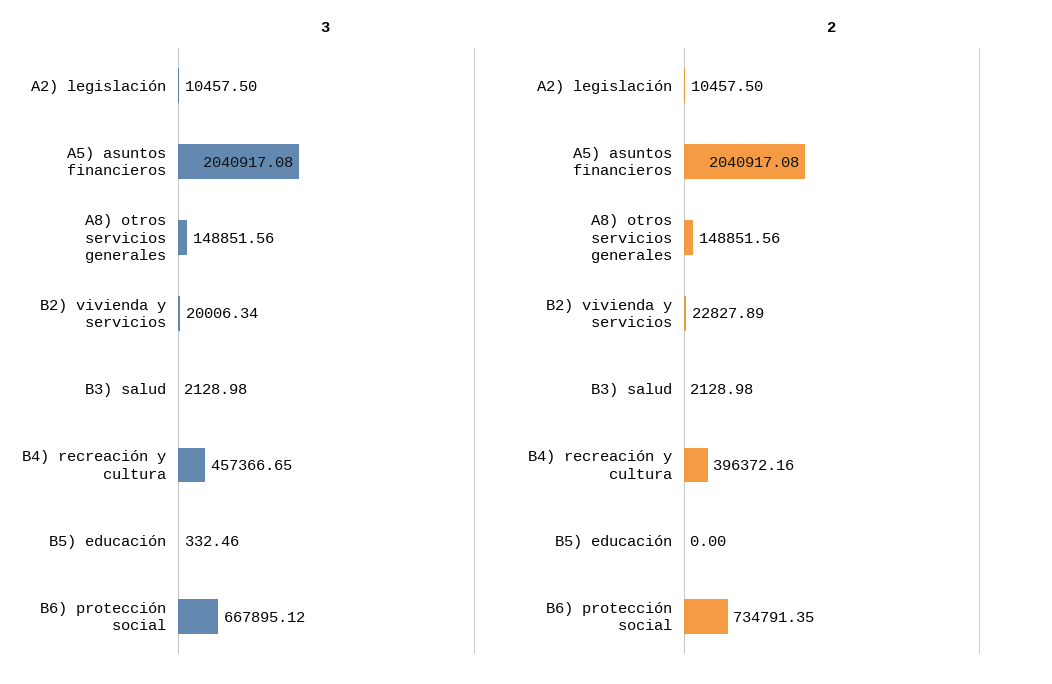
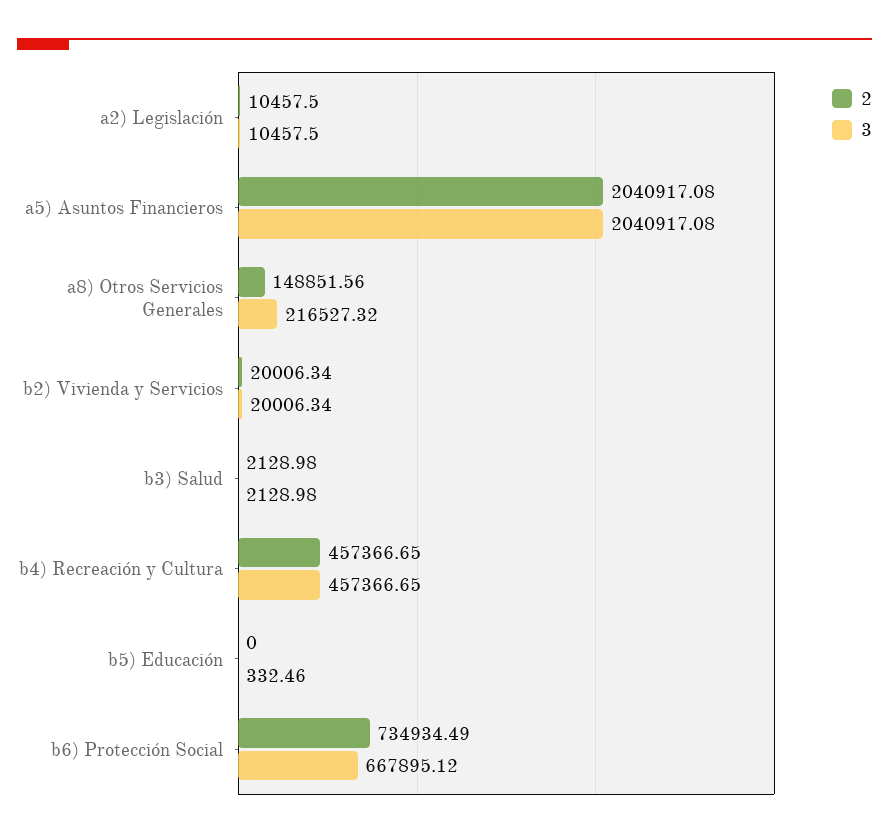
  {
    "3": {
      "A2) legislación": 10457.5,
      "A5) asuntos financieros": 2040917.08,
-     "A8) otros servicios generales": 148851.56,
+     "A8) otros servicios generales": 216527.32,
      "B2) vivienda y servicios": 20006.34,
      "B3) salud": 2128.98,
      "B4) recreación y cultura": 457366.65,
      "B5) educación": 332.46,
      "B6) protección social": 667895.12
    },
    "2": {
      "A2) legislación": 10457.5,
      "A5) asuntos financieros": 2040917.08,
      "A8) otros servicios generales": 148851.56,
-     "B2) vivienda y servicios": 22827.89,
+     "B2) vivienda y servicios": 20006.34,
      "B3) salud": 2128.98,
-     "B4) recreación y cultura": 396372.16,
+     "B4) recreación y cultura": 457366.65,
      "B5) educación": 0,
-     "B6) protección social": 734791.35
+     "B6) protección social": 734934.49
    }
  }

